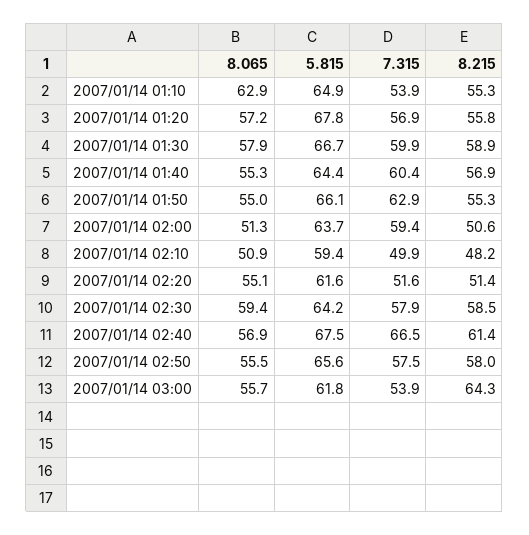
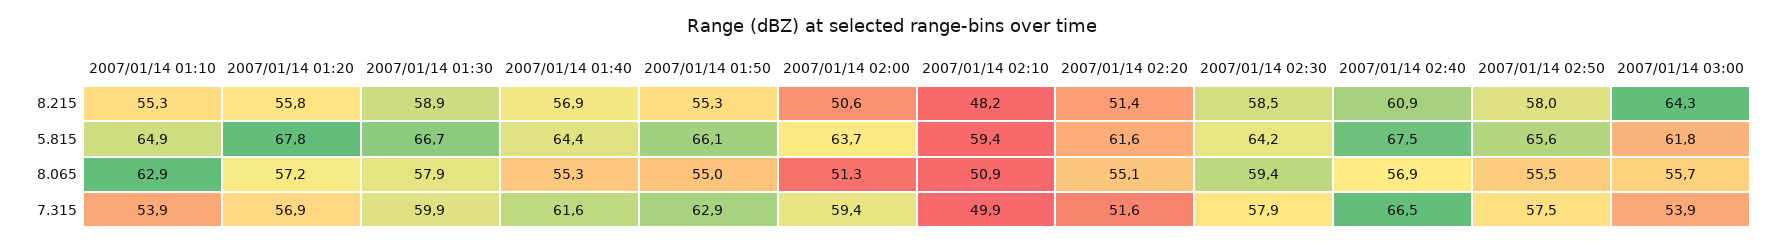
  {
    "8.065": {
      "2007/01/14 01:10": 62.9,
      "2007/01/14 01:20": 57.2,
      "2007/01/14 01:30": 57.9,
      "2007/01/14 01:40": 55.3,
      "2007/01/14 01:50": 55,
      "2007/01/14 02:00": 51.3,
      "2007/01/14 02:10": 50.9,
      "2007/01/14 02:20": 55.1,
      "2007/01/14 02:30": 59.4,
      "2007/01/14 02:40": 56.9,
      "2007/01/14 02:50": 55.5,
      "2007/01/14 03:00": 55.7
    },
    "5.815": {
      "2007/01/14 01:10": 64.9,
      "2007/01/14 01:20": 67.8,
      "2007/01/14 01:30": 66.7,
      "2007/01/14 01:40": 64.4,
      "2007/01/14 01:50": 66.1,
      "2007/01/14 02:00": 63.7,
      "2007/01/14 02:10": 59.4,
      "2007/01/14 02:20": 61.6,
      "2007/01/14 02:30": 64.2,
      "2007/01/14 02:40": 67.5,
      "2007/01/14 02:50": 65.6,
      "2007/01/14 03:00": 61.8
    },
    "7.315": {
      "2007/01/14 01:10": 53.9,
      "2007/01/14 01:20": 56.9,
      "2007/01/14 01:30": 59.9,
-     "2007/01/14 01:40": 60.4,
+     "2007/01/14 01:40": 61.6,
      "2007/01/14 01:50": 62.9,
      "2007/01/14 02:00": 59.4,
      "2007/01/14 02:10": 49.9,
      "2007/01/14 02:20": 51.6,
      "2007/01/14 02:30": 57.9,
      "2007/01/14 02:40": 66.5,
      "2007/01/14 02:50": 57.5,
      "2007/01/14 03:00": 53.9
    },
    "8.215": {
      "2007/01/14 01:10": 55.3,
      "2007/01/14 01:20": 55.8,
      "2007/01/14 01:30": 58.9,
      "2007/01/14 01:40": 56.9,
      "2007/01/14 01:50": 55.3,
      "2007/01/14 02:00": 50.6,
      "2007/01/14 02:10": 48.2,
      "2007/01/14 02:20": 51.4,
      "2007/01/14 02:30": 58.5,
-     "2007/01/14 02:40": 61.4,
+     "2007/01/14 02:40": 60.9,
      "2007/01/14 02:50": 58,
      "2007/01/14 03:00": 64.3
    }
  }

